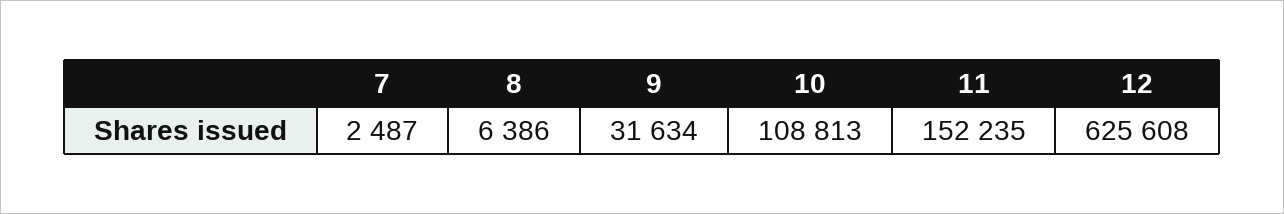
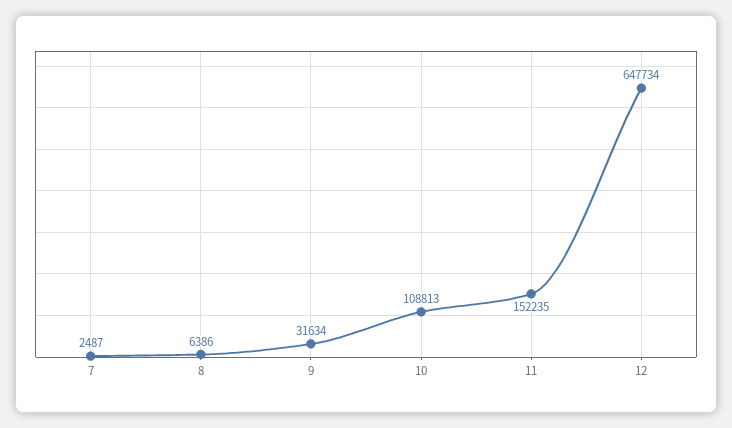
  {
    "7": 2487,
    "8": 6386,
    "9": 31634,
    "10": 108813,
    "11": 152235,
-   "12": 625608
+   "12": 647734
  }

